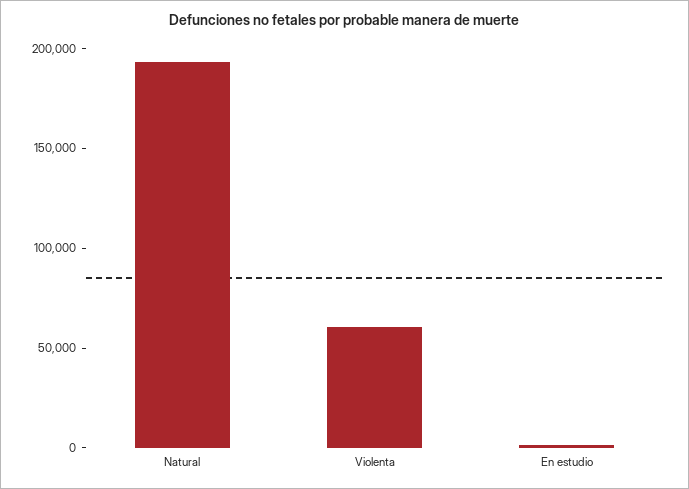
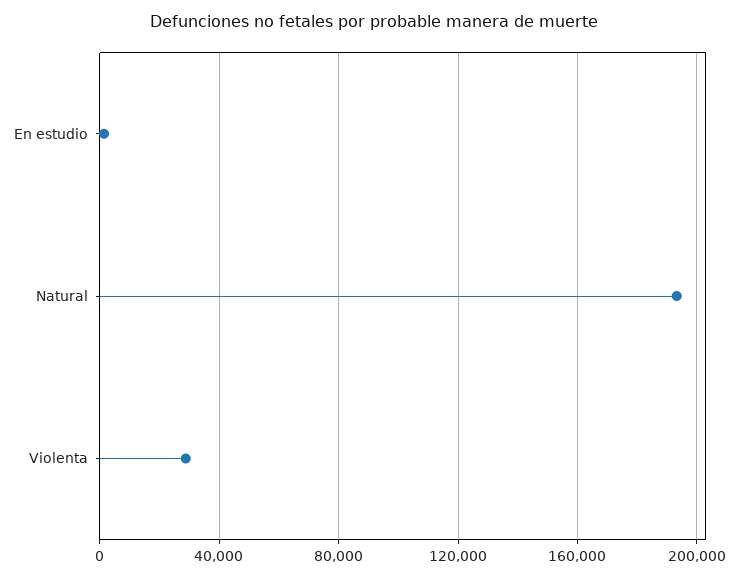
  {
    "Natural": 195000,
-   "Violenta": 60000,
+   "Violenta": 30000,
    "En estudio": 0
  }

